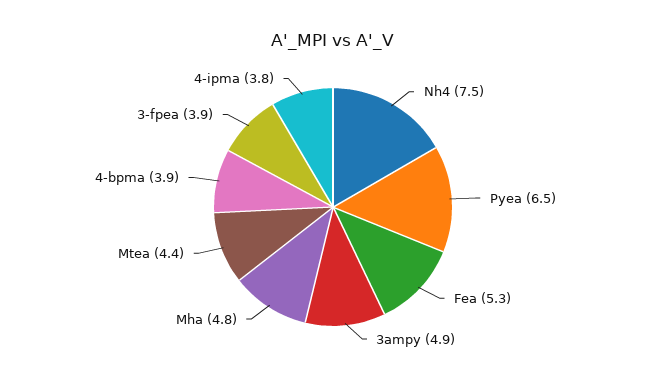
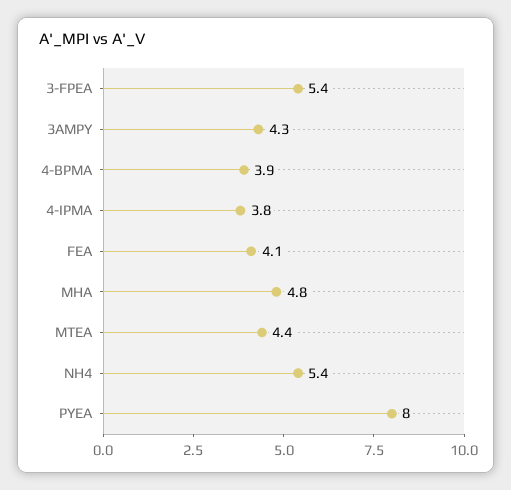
  {
-   "Nh4": 7.5,
+   "Nh4": 5.4,
-   "Pyea": 6.5,
+   "Pyea": 8,
-   "Fea": 5.3,
+   "Fea": 4.1,
-   "3ampy": 4.9,
+   "3ampy": 4.3,
    "Mha": 4.8,
    "Mtea": 4.4,
    "4-bpma": 3.9,
-   "3-fpea": 3.9,
+   "3-fpea": 5.4,
    "4-ipma": 3.8
  }

